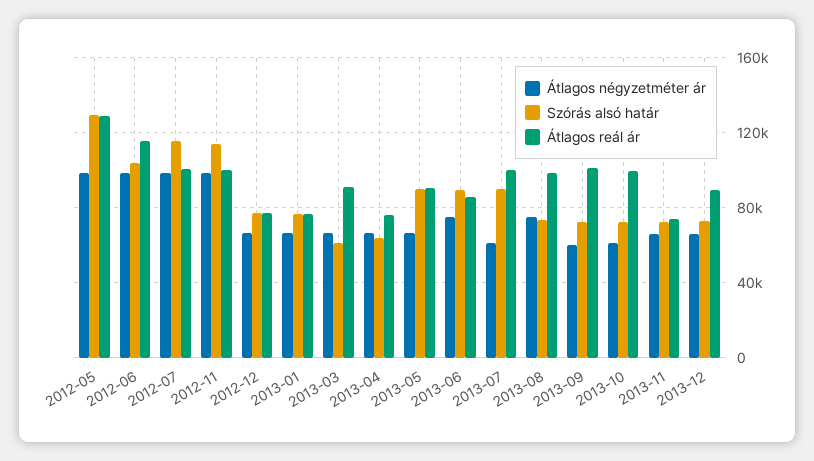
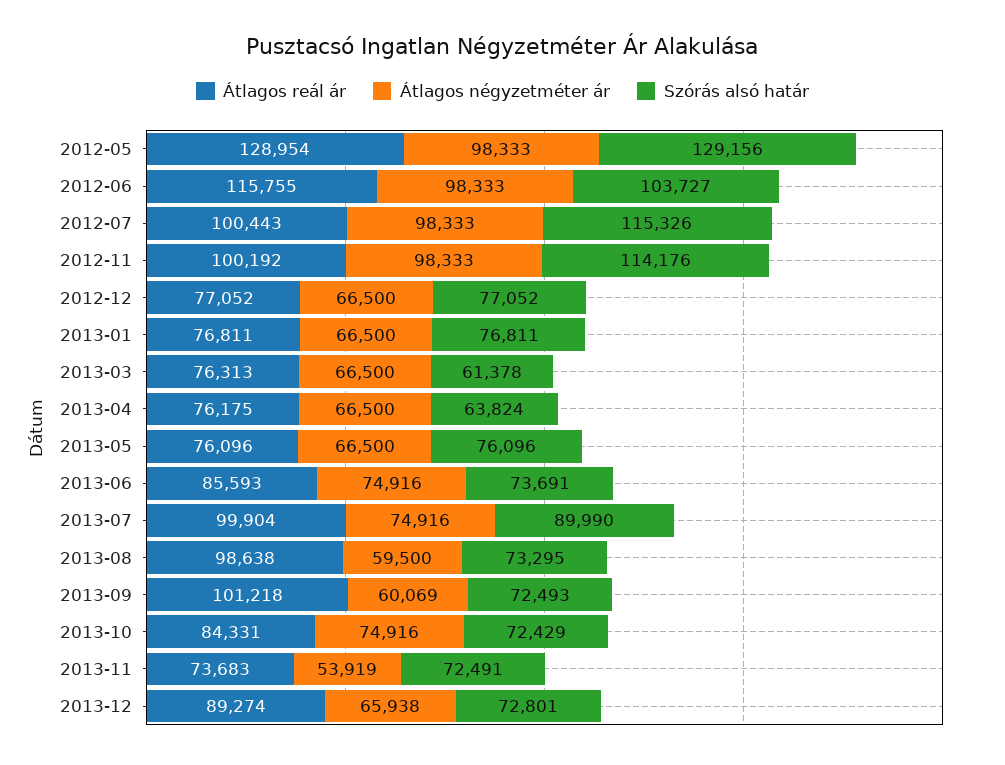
  {
    "Átlagos négyzetméter ár": {
      "2012-05": 98333,
      "2012-06": 98333,
      "2012-07": 98333,
      "2012-11": 98333,
      "2012-12": 66500,
      "2013-01": 66500,
      "2013-03": 66500,
      "2013-04": 66500,
      "2013-05": 66500,
      "2013-06": 74916,
-     "2013-07": 60000,
+     "2013-07": 74916,
-     "2013-08": 75000,
+     "2013-08": 59500,
      "2013-09": 60069,
-     "2013-10": 60000,
+     "2013-10": 74916,
-     "2013-11": 65000,
+     "2013-11": 53919,
      "2013-12": 65938
    },
    "Szórás alsó határ": {
      "2012-05": 129156,
      "2012-06": 103727,
      "2012-07": 115326,
      "2012-11": 114176,
      "2012-12": 77052,
      "2013-01": 76811,
      "2013-03": 61378,
      "2013-04": 63824,
-     "2013-05": 90000,
+     "2013-05": 76096,
-     "2013-06": 90000,
+     "2013-06": 73691,
      "2013-07": 89990,
      "2013-08": 73295,
      "2013-09": 72493,
      "2013-10": 72429,
      "2013-11": 72491,
      "2013-12": 72801
    },
    "Átlagos reál ár": {
      "2012-05": 128954,
      "2012-06": 115755,
      "2012-07": 100443,
      "2012-11": 100192,
      "2012-12": 77052,
      "2013-01": 76811,
-     "2013-03": 90000,
+     "2013-03": 76313,
      "2013-04": 76175,
-     "2013-05": 90000,
+     "2013-05": 76096,
      "2013-06": 85593,
      "2013-07": 99904,
      "2013-08": 98638,
      "2013-09": 101218,
-     "2013-10": 100000,
+     "2013-10": 84331,
      "2013-11": 73683,
      "2013-12": 89274
    }
  }

